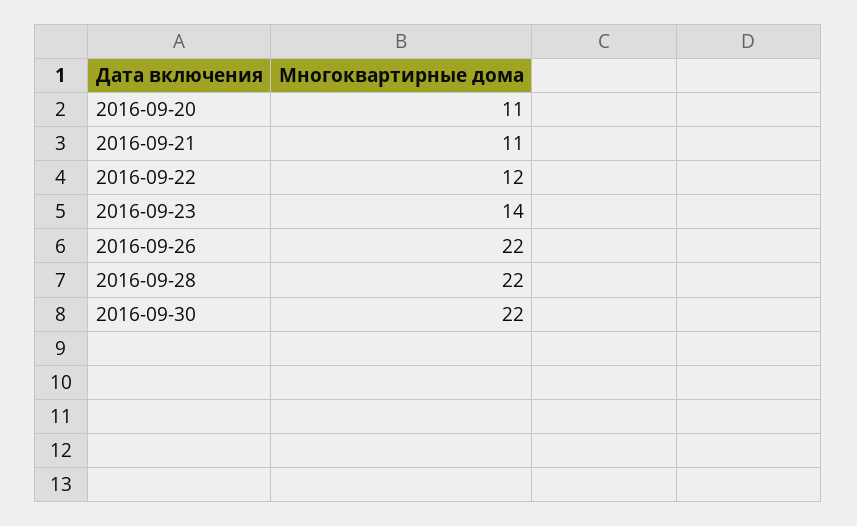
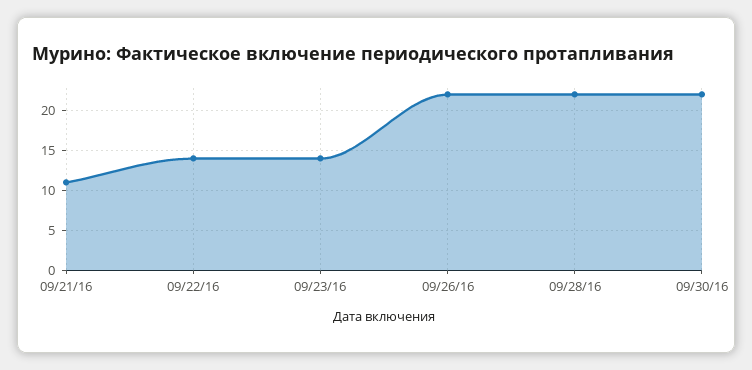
  {
-   "2016-09-20": 11,
    "2016-09-21": 11,
-   "2016-09-22": 12,
+   "2016-09-22": 14,
    "2016-09-23": 14,
    "2016-09-26": 22,
    "2016-09-28": 22,
    "2016-09-30": 22
  }

